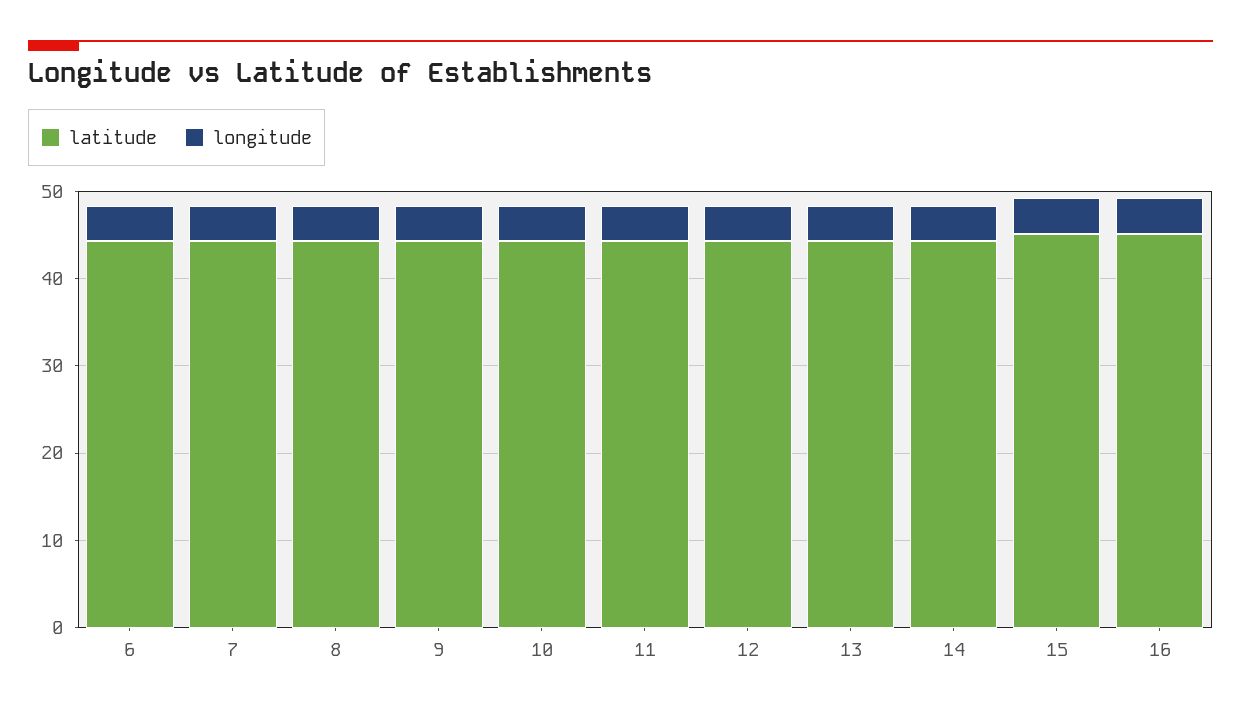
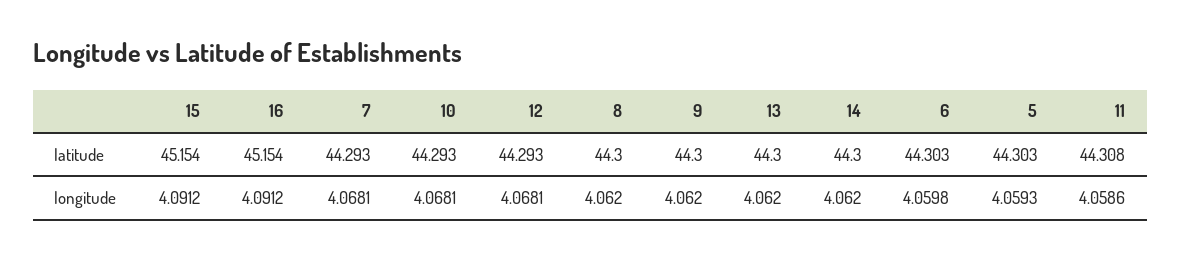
  {
    "latitude": {
      "6": 44.303,
      "7": 44.293,
      "8": 44.3,
      "9": 44.3,
      "10": 44.293,
      "11": 44.308,
      "12": 44.293,
      "13": 44.3,
      "14": 44.3,
      "15": 45.154,
-     "16": 45.154
+     "16": 45.154,
+     "5": 44.303
    },
    "longitude": {
      "6": 4.0598,
      "7": 4.0681,
      "8": 4.062,
      "9": 4.062,
      "10": 4.0681,
      "11": 4.0586,
      "12": 4.0681,
      "13": 4.062,
      "14": 4.062,
      "15": 4.0912,
-     "16": 4.0912
+     "16": 4.0912,
+     "5": 4.0593
    }
  }

